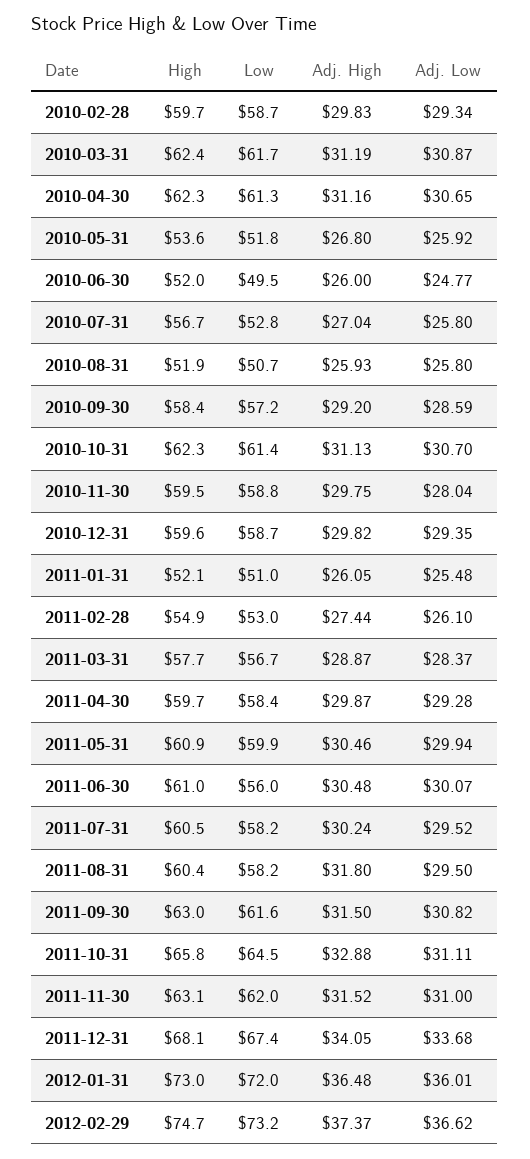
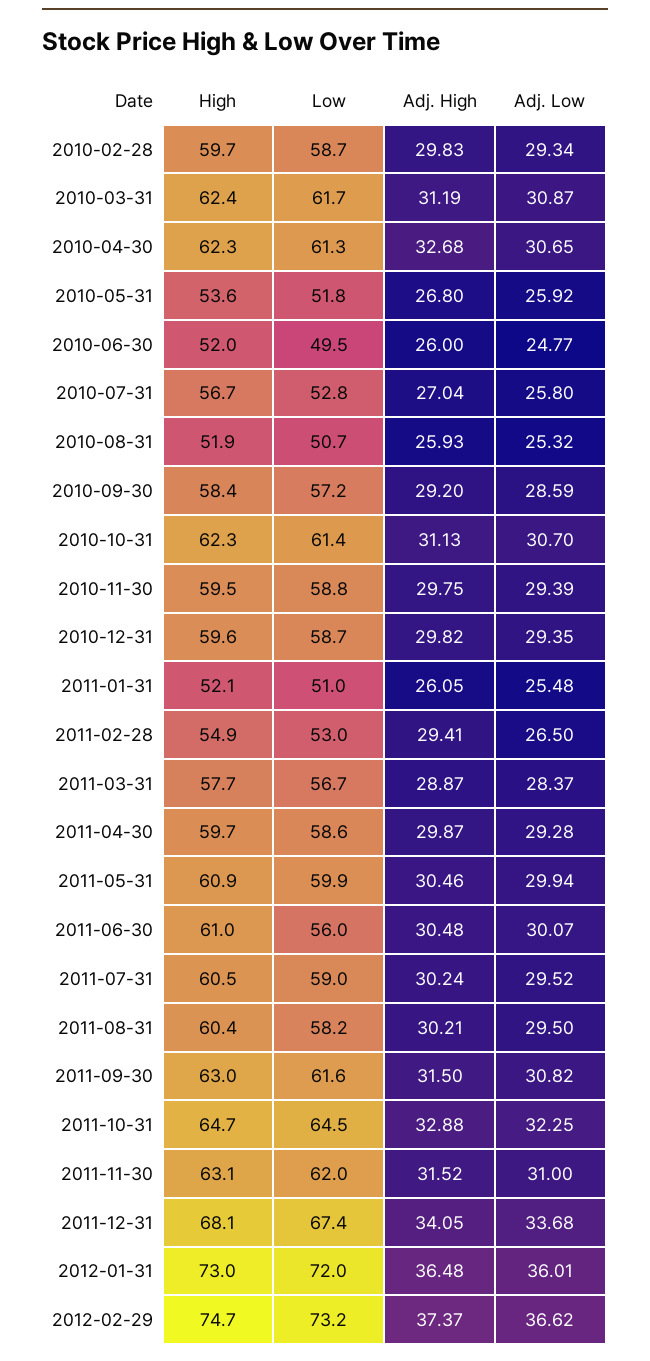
  {
    "High": {
      "2010-02-28": 59.7,
      "2010-03-31": 62.4,
      "2010-04-30": 62.3,
      "2010-05-31": 53.6,
      "2010-06-30": 52,
      "2010-07-31": 56.7,
      "2010-08-31": 51.9,
      "2010-09-30": 58.4,
      "2010-10-31": 62.3,
      "2010-11-30": 59.5,
      "2010-12-31": 59.6,
      "2011-01-31": 52.1,
      "2011-02-28": 54.9,
      "2011-03-31": 57.7,
      "2011-04-30": 59.7,
      "2011-05-31": 60.9,
      "2011-06-30": 61,
      "2011-07-31": 60.5,
      "2011-08-31": 60.4,
      "2011-09-30": 63,
-     "2011-10-31": 65.8,
+     "2011-10-31": 64.7,
      "2011-11-30": 63.1,
      "2011-12-31": 68.1,
      "2012-01-31": 73,
      "2012-02-29": 74.7
    },
    "Low": {
      "2010-02-28": 58.7,
      "2010-03-31": 61.7,
      "2010-04-30": 61.3,
      "2010-05-31": 51.8,
      "2010-06-30": 49.5,
      "2010-07-31": 52.8,
      "2010-08-31": 50.7,
      "2010-09-30": 57.2,
      "2010-10-31": 61.4,
      "2010-11-30": 58.8,
      "2010-12-31": 58.7,
      "2011-01-31": 51,
      "2011-02-28": 53,
      "2011-03-31": 56.7,
-     "2011-04-30": 58.4,
+     "2011-04-30": 58.6,
      "2011-05-31": 59.9,
      "2011-06-30": 56,
-     "2011-07-31": 58.2,
+     "2011-07-31": 59,
      "2011-08-31": 58.2,
      "2011-09-30": 61.6,
      "2011-10-31": 64.5,
      "2011-11-30": 62,
      "2011-12-31": 67.4,
      "2012-01-31": 72,
      "2012-02-29": 73.2
    },
    "Adj. High": {
      "2010-02-28": 29.83,
      "2010-03-31": 31.19,
-     "2010-04-30": 31.16,
+     "2010-04-30": 32.68,
      "2010-05-31": 26.8,
      "2010-06-30": 26,
      "2010-07-31": 27.04,
      "2010-08-31": 25.93,
      "2010-09-30": 29.2,
      "2010-10-31": 31.13,
      "2010-11-30": 29.75,
      "2010-12-31": 29.82,
      "2011-01-31": 26.05,
-     "2011-02-28": 27.44,
+     "2011-02-28": 29.41,
      "2011-03-31": 28.87,
      "2011-04-30": 29.87,
      "2011-05-31": 30.46,
      "2011-06-30": 30.48,
      "2011-07-31": 30.24,
-     "2011-08-31": 31.8,
+     "2011-08-31": 30.21,
      "2011-09-30": 31.5,
      "2011-10-31": 32.88,
      "2011-11-30": 31.52,
      "2011-12-31": 34.05,
      "2012-01-31": 36.48,
      "2012-02-29": 37.37
    },
    "Adj. Low": {
      "2010-02-28": 29.34,
      "2010-03-31": 30.87,
      "2010-04-30": 30.65,
      "2010-05-31": 25.92,
      "2010-06-30": 24.77,
      "2010-07-31": 25.8,
-     "2010-08-31": 25.8,
+     "2010-08-31": 25.32,
      "2010-09-30": 28.59,
      "2010-10-31": 30.7,
-     "2010-11-30": 28.04,
+     "2010-11-30": 29.39,
      "2010-12-31": 29.35,
      "2011-01-31": 25.48,
-     "2011-02-28": 26.1,
+     "2011-02-28": 26.5,
      "2011-03-31": 28.37,
      "2011-04-30": 29.28,
      "2011-05-31": 29.94,
      "2011-06-30": 30.07,
      "2011-07-31": 29.52,
      "2011-08-31": 29.5,
      "2011-09-30": 30.82,
-     "2011-10-31": 31.11,
+     "2011-10-31": 32.25,
      "2011-11-30": 31,
      "2011-12-31": 33.68,
      "2012-01-31": 36.01,
      "2012-02-29": 36.62
    }
  }

